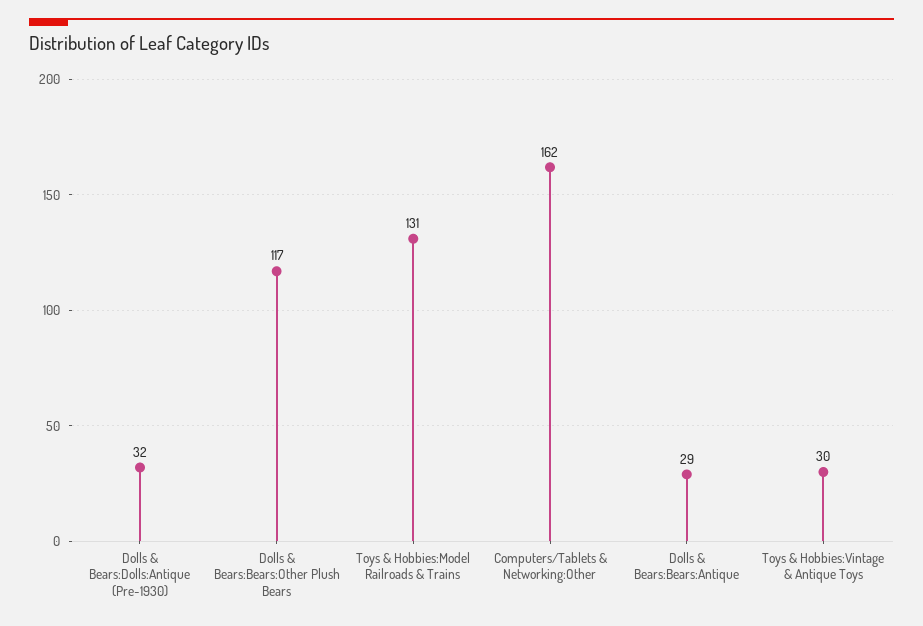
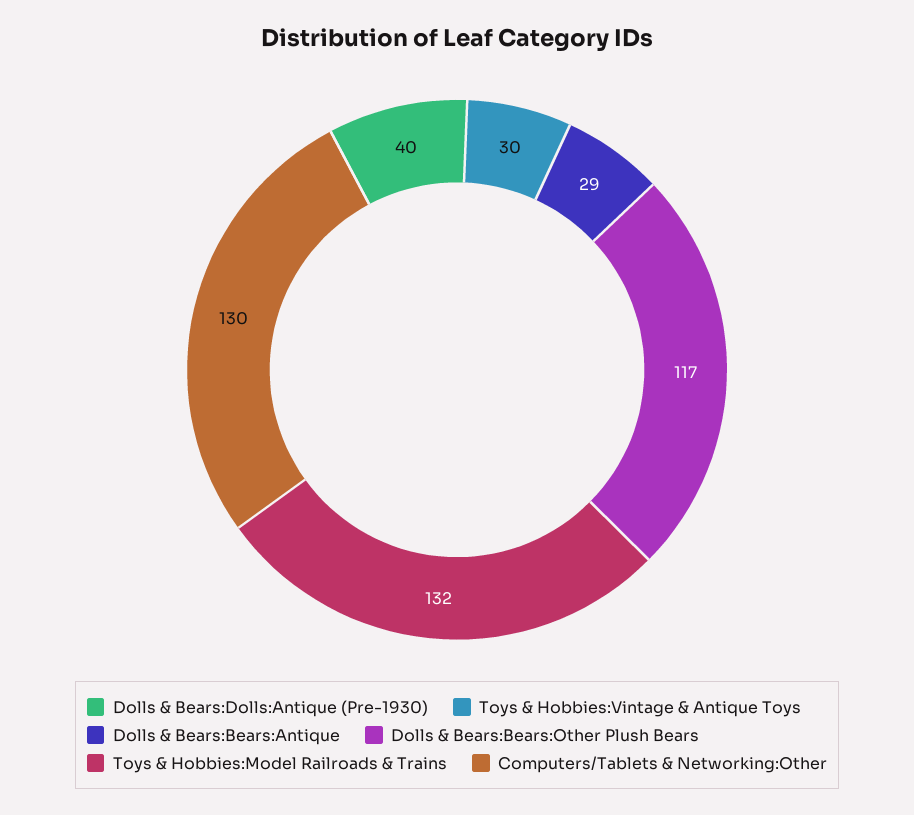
  {
-   "Dolls & Bears:Dolls:Antique (Pre-1930)": 32,
+   "Dolls & Bears:Dolls:Antique (Pre-1930)": 40,
    "Dolls & Bears:Bears:Other Plush Bears": 117,
-   "Toys & Hobbies:Model Railroads & Trains": 131,
+   "Toys & Hobbies:Model Railroads & Trains": 132,
-   "Computers/Tablets & Networking:Other": 162,
+   "Computers/Tablets & Networking:Other": 130,
    "Dolls & Bears:Bears:Antique": 29,
    "Toys & Hobbies:Vintage & Antique Toys": 30
  }

